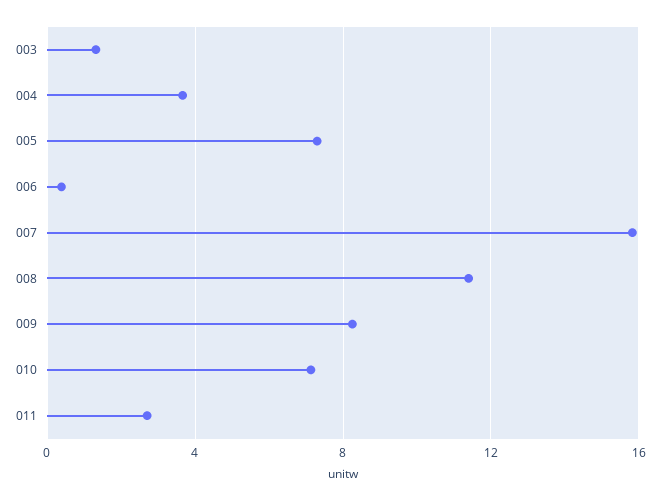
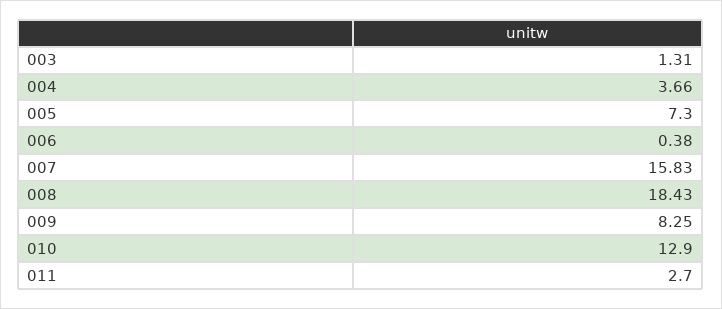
  {
    "003": 1.31,
    "004": 3.66,
    "005": 7.3,
    "006": 0.38,
    "007": 15.83,
-   "008": 11.5,
+   "008": 18.43,
    "009": 8.25,
-   "010": 7,
+   "010": 12.9,
    "011": 2.7
  }

